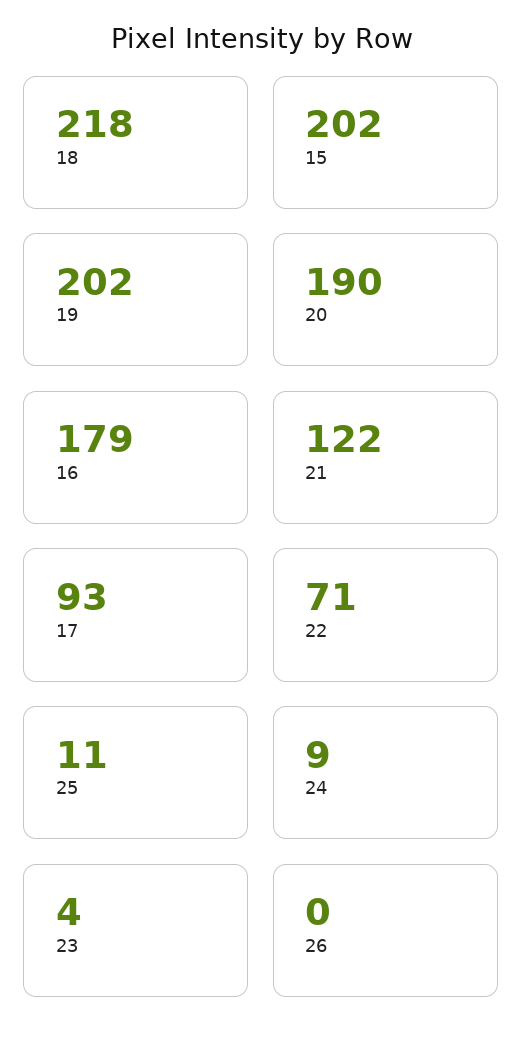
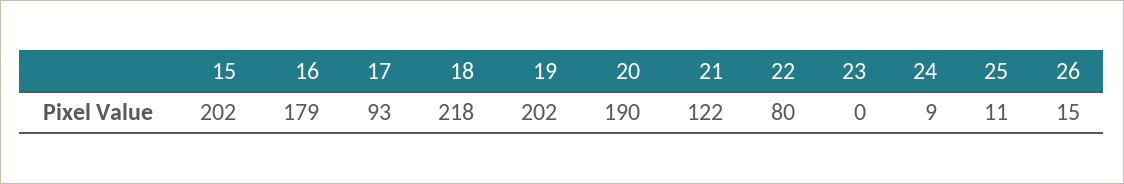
  {
    "18": 218,
    "15": 202,
    "19": 202,
    "20": 190,
    "16": 179,
    "21": 122,
    "17": 93,
-   "22": 71,
+   "22": 80,
    "25": 11,
    "24": 9,
-   "23": 4,
+   "23": 0,
-   "26": 0
+   "26": 15
  }

